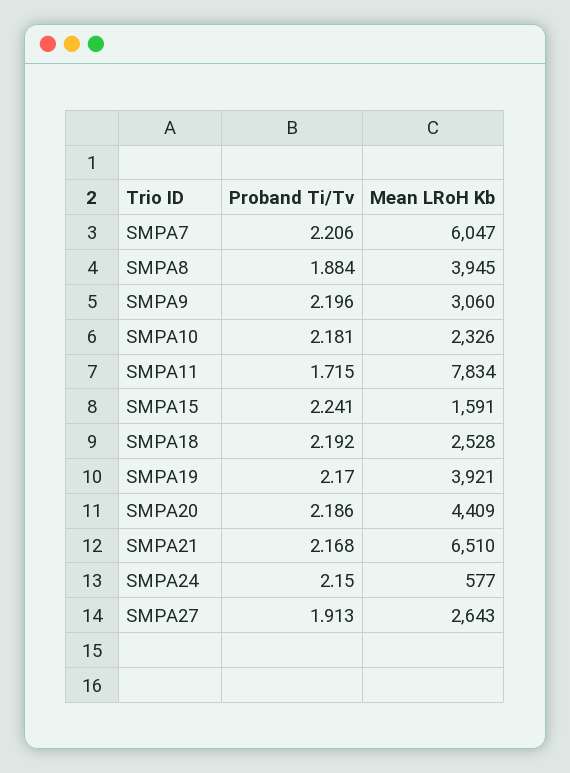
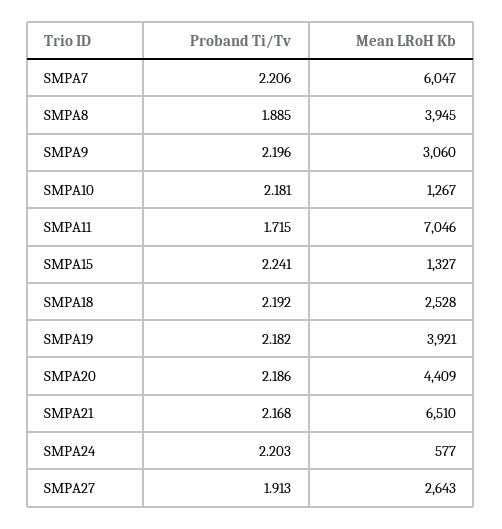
  {
    "Proband Ti/Tv": {
      "SMPA7": 2.206,
-     "SMPA8": 1.884,
+     "SMPA8": 1.885,
      "SMPA9": 2.196,
      "SMPA10": 2.181,
      "SMPA11": 1.715,
      "SMPA15": 2.241,
      "SMPA18": 2.192,
-     "SMPA19": 2.17,
+     "SMPA19": 2.182,
      "SMPA20": 2.186,
      "SMPA21": 2.168,
-     "SMPA24": 2.15,
+     "SMPA24": 2.203,
      "SMPA27": 1.913
    },
    "Mean LRoH Kb": {
      "SMPA7": 6047,
      "SMPA8": 3945,
      "SMPA9": 3060,
-     "SMPA10": 2326,
+     "SMPA10": 1267,
-     "SMPA11": 7834,
+     "SMPA11": 7046,
-     "SMPA15": 1591,
+     "SMPA15": 1327,
      "SMPA18": 2528,
      "SMPA19": 3921,
      "SMPA20": 4409,
      "SMPA21": 6510,
      "SMPA24": 577,
      "SMPA27": 2643
    }
  }

